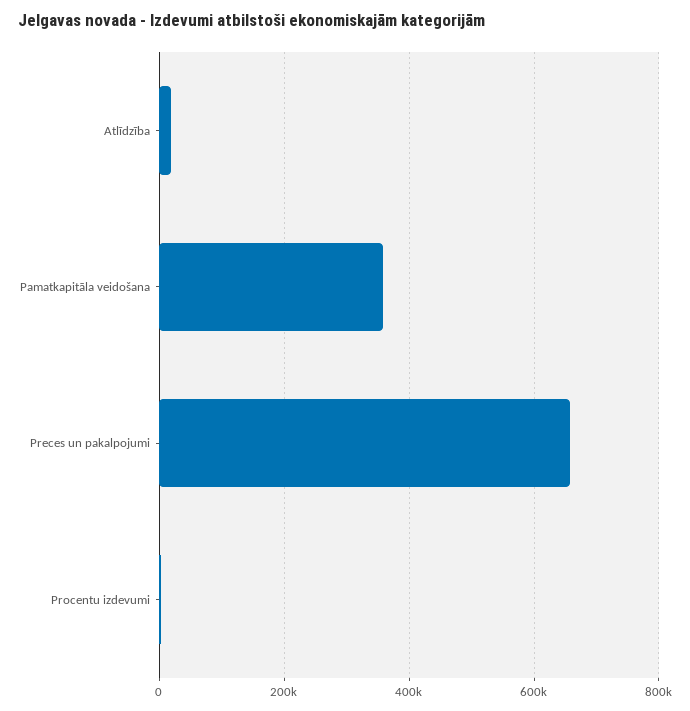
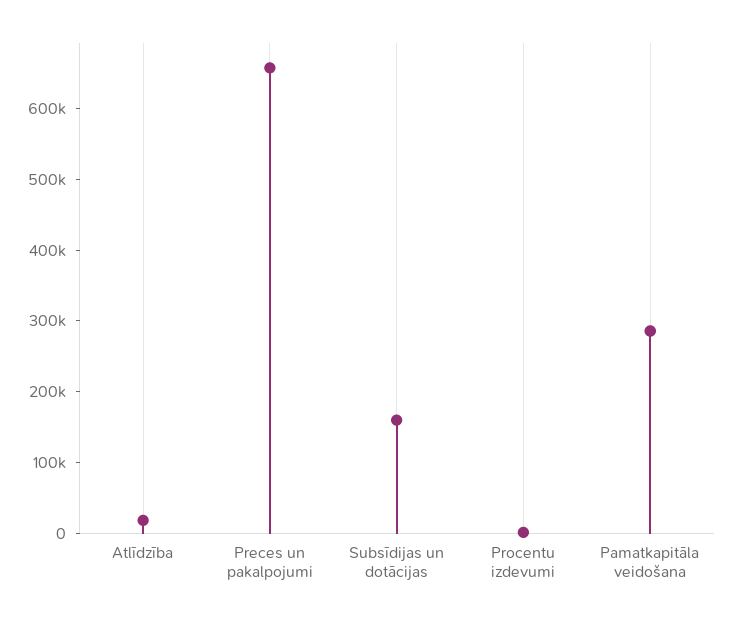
  {
    "Atlīdzība": 20000,
-   "Pamatkapitāla veidošana": 360000,
+   "Pamatkapitāla veidošana": 280000,
    "Preces un pakalpojumi": 660000,
-   "Procentu izdevumi": 0
+   "Procentu izdevumi": 0,
+   "Subsīdijas un dotācijas": 160000
  }

